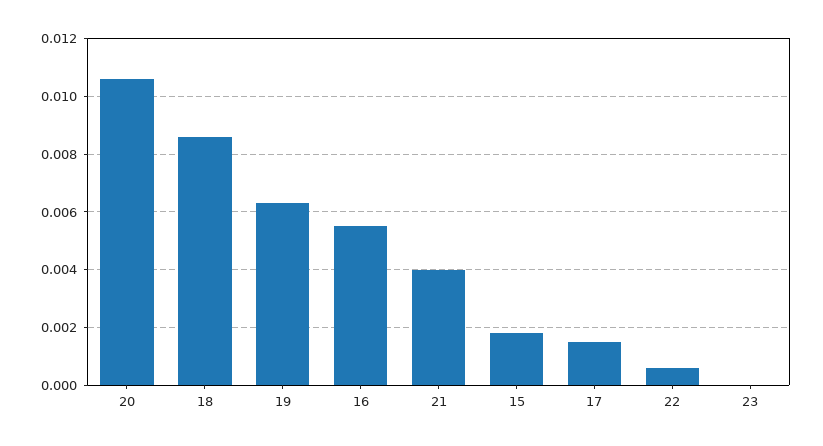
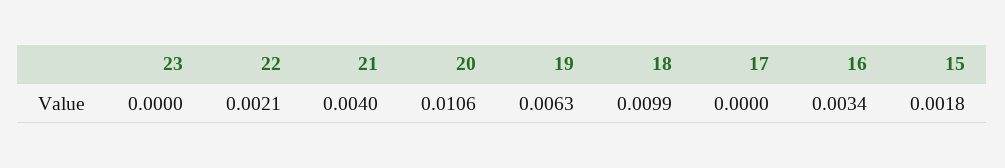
  {
    "20": 0.0106,
-   "18": 0.0085,
+   "18": 0.0099,
    "19": 0.0063,
-   "16": 0.0055,
+   "16": 0.0034,
    "21": 0.004,
    "15": 0.0018,
-   "17": 0.0015,
+   "17": 0,
-   "22": 0.0005,
+   "22": 0.0021,
    "23": 0
  }

